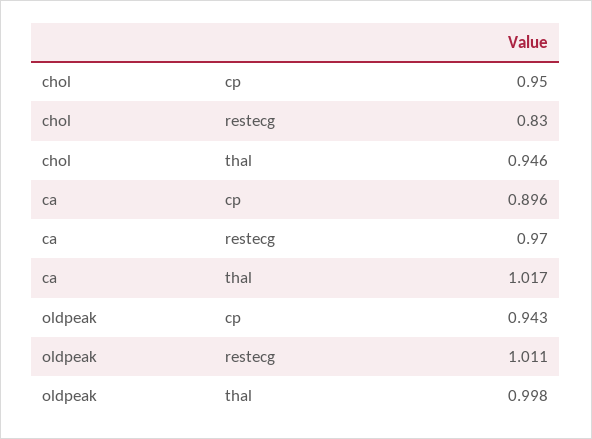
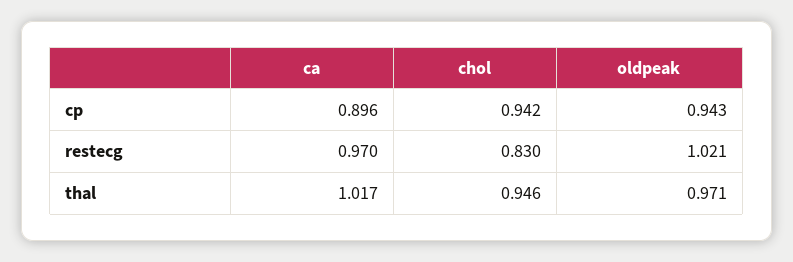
  {
    "chol": {
-     "cp": 0.95,
+     "cp": 0.942,
      "restecg": 0.83,
      "thal": 0.946
    },
    "ca": {
      "cp": 0.896,
      "restecg": 0.97,
      "thal": 1.017
    },
    "oldpeak": {
      "cp": 0.943,
-     "restecg": 1.011,
+     "restecg": 1.021,
-     "thal": 0.998
+     "thal": 0.971
    }
  }

